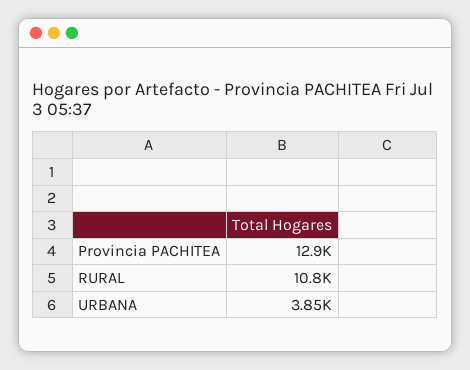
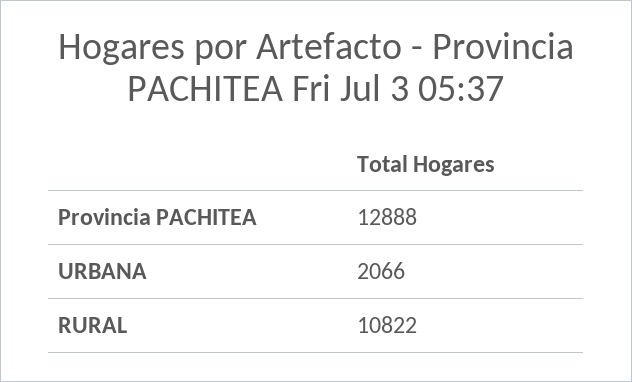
  {
    "Provincia PACHITEA": 12888,
    "RURAL": 10822,
-   "URBANA": 3850
+   "URBANA": 2066
  }

